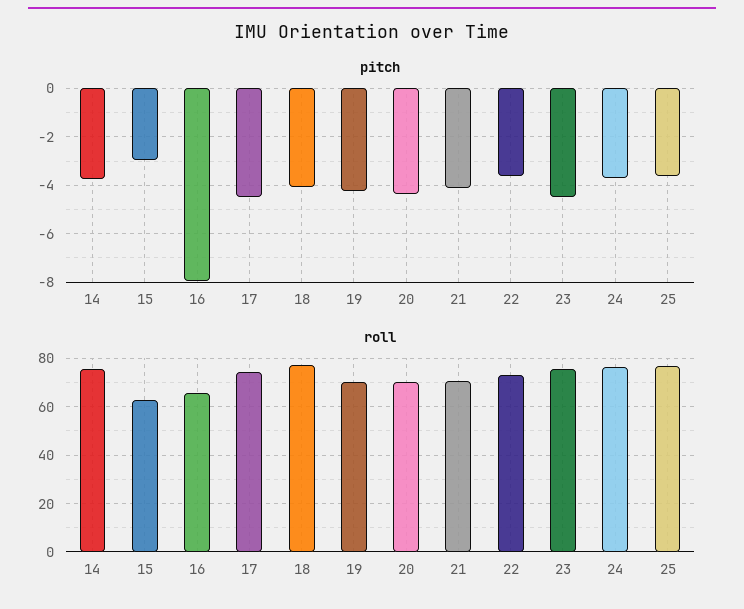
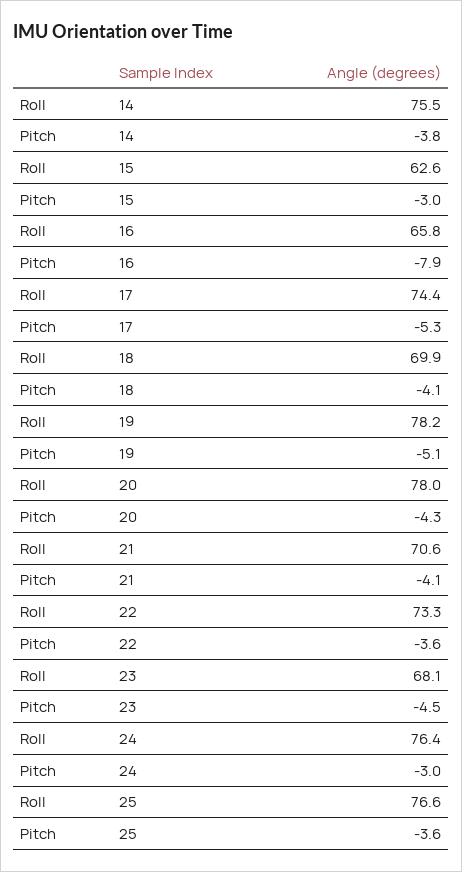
  {
    "pitch": {
      "14": -3.8,
      "15": -3,
      "16": -7.9,
-     "17": -4.5,
+     "17": -5.3,
      "18": -4.1,
-     "19": -4.25,
+     "19": -5.1,
      "20": -4.3,
      "21": -4.1,
      "22": -3.6,
      "23": -4.5,
-     "24": -3.75,
+     "24": -3,
      "25": -3.6
    },
    "roll": {
      "14": 75.5,
      "15": 62.6,
      "16": 65.8,
      "17": 74.4,
-     "18": 77.5,
+     "18": 69.9,
-     "19": 70,
+     "19": 78.2,
-     "20": 70,
+     "20": 78,
      "21": 70.6,
      "22": 73.3,
-     "23": 75,
+     "23": 68.1,
      "24": 76.4,
      "25": 76.6
    }
  }

